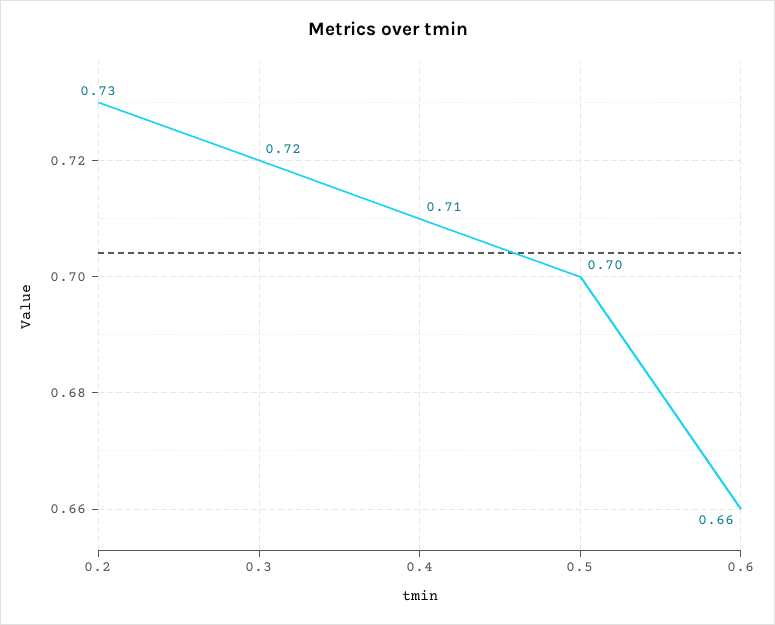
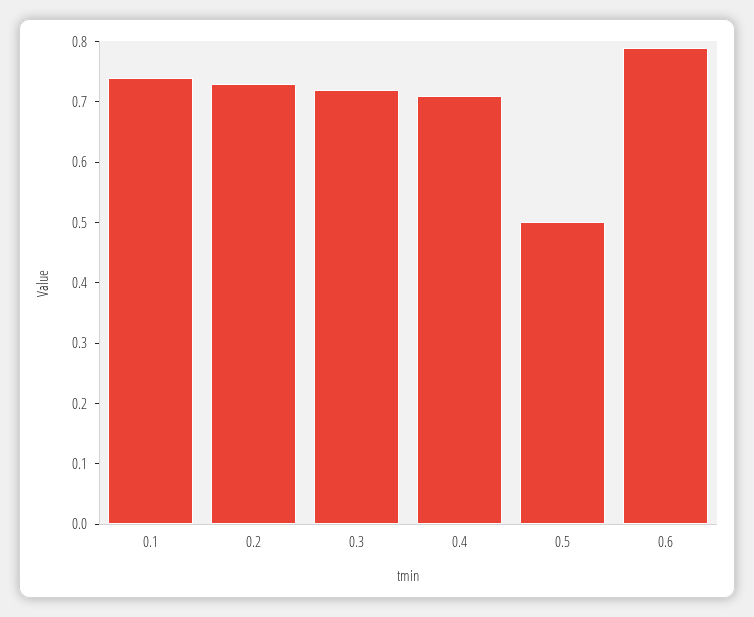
  {
    "0.2": 0.73,
    "0.3": 0.72,
    "0.4": 0.71,
-   "0.5": 0.7,
+   "0.5": 0.5,
-   "0.6": 0.66
+   "0.6": 0.8,
+   "0.1": 0.75
  }

